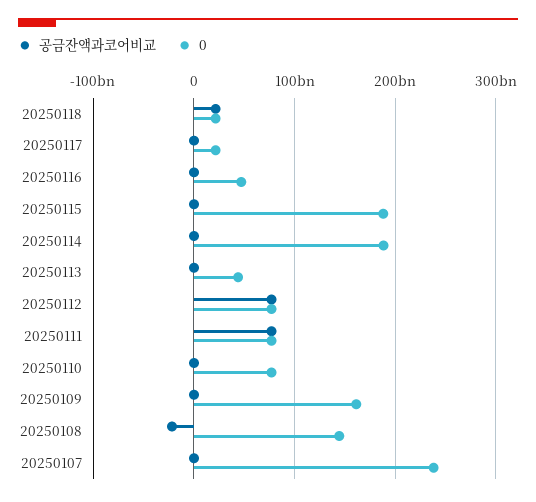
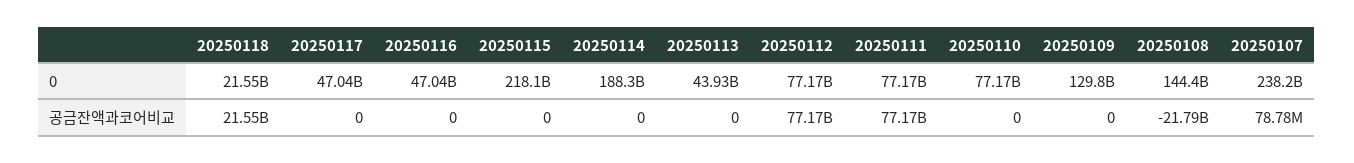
  {
    "공금잔액과코어비교": {
      "20250118": 21550000000,
      "20250117": 0,
      "20250116": 0,
      "20250115": 0,
      "20250114": 0,
      "20250113": 0,
      "20250112": 77170000000,
      "20250111": 77170000000,
      "20250110": 0,
      "20250109": 0,
      "20250108": -21790000000,
      "20250107": 78780000
    },
    "0": {
      "20250118": 21550000000,
-     "20250117": 20000000000,
+     "20250117": 47040000000,
      "20250116": 47040000000,
-     "20250115": 190000000000,
+     "20250115": 218100000000,
      "20250114": 188300000000,
      "20250113": 43930000000,
      "20250112": 77170000000,
      "20250111": 77170000000,
      "20250110": 77170000000,
-     "20250109": 160000000000,
+     "20250109": 129800000000,
      "20250108": 144400000000,
      "20250107": 238200000000
    }
  }

